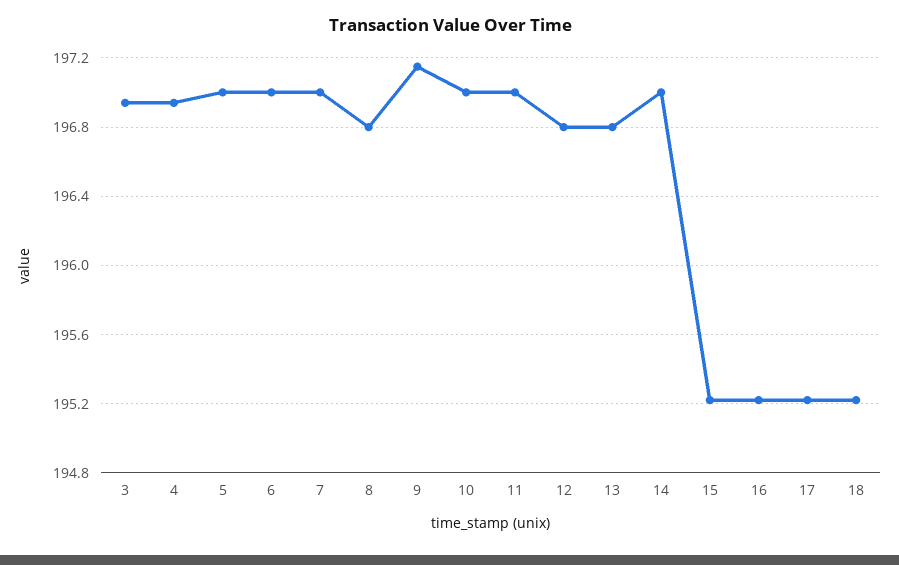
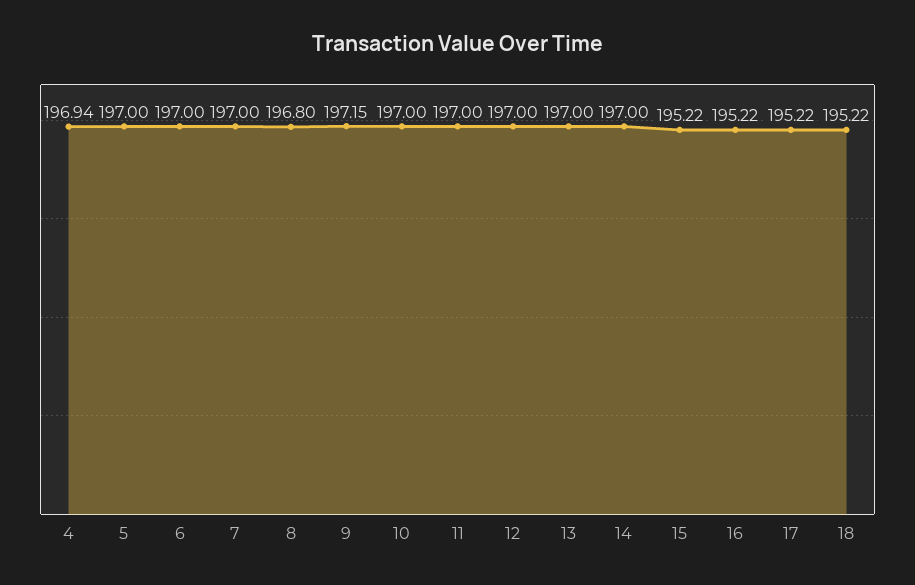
  {
-   "3": 196.95,
    "4": 196.94,
    "5": 197,
    "6": 197,
    "7": 197,
    "8": 196.8,
    "9": 197.15,
    "10": 197,
    "11": 197,
-   "12": 196.8,
+   "12": 197,
-   "13": 196.8,
+   "13": 197,
    "14": 197,
    "15": 195.22,
    "16": 195.22,
    "17": 195.22,
    "18": 195.22
  }

